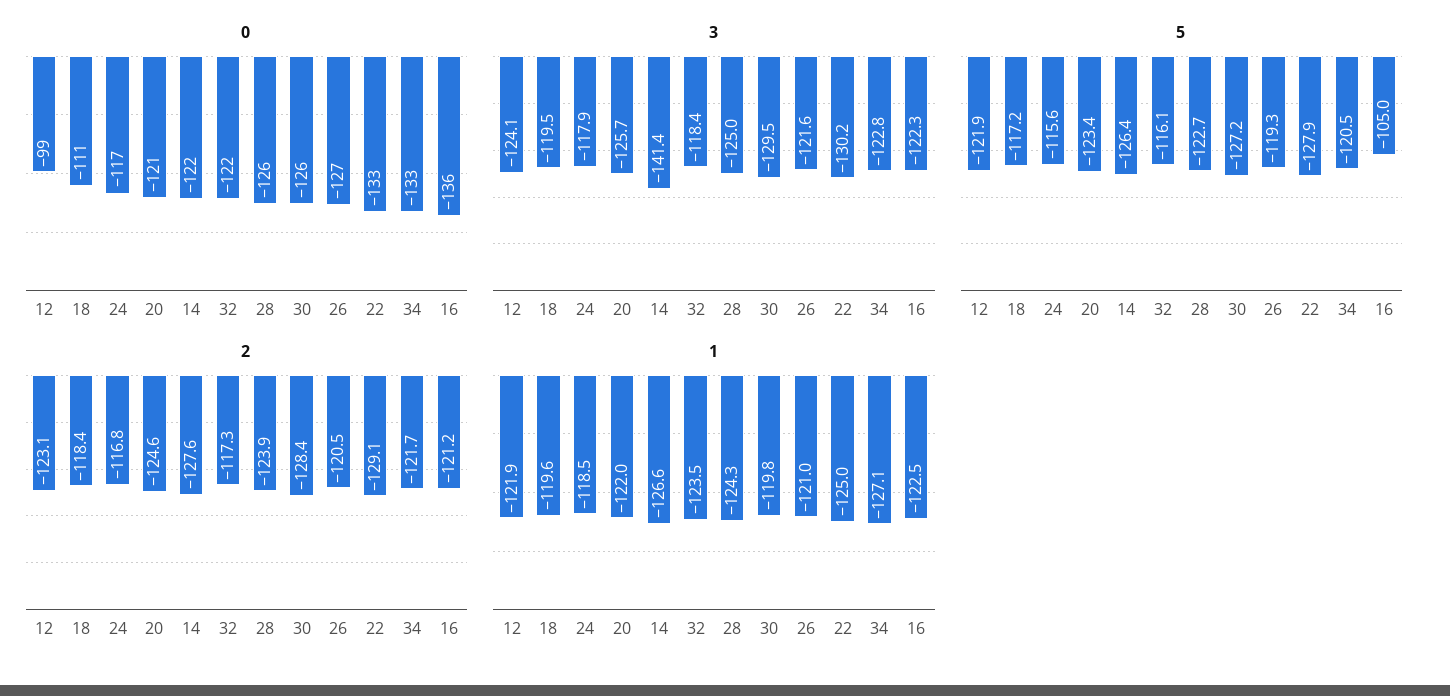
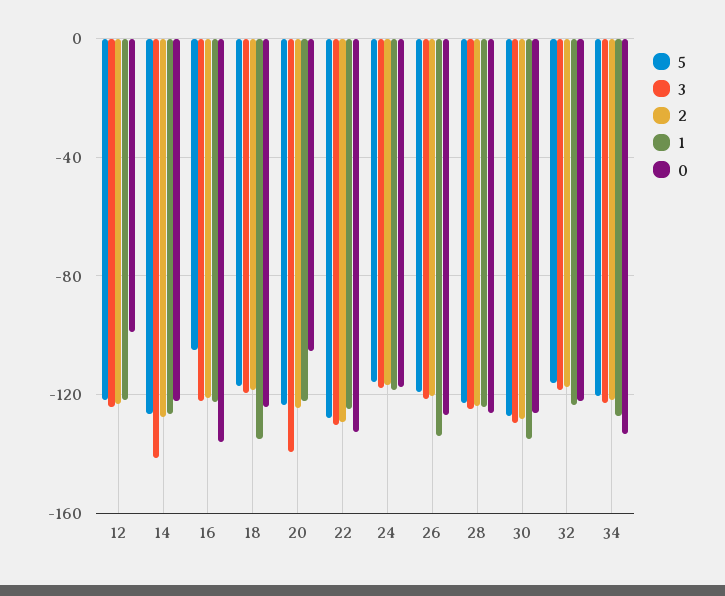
  {
    "0": {
      "12": -99,
-     "18": -111,
+     "18": -125,
      "24": -117,
-     "20": -121,
+     "20": -105,
      "14": -122,
      "32": -122,
      "28": -126,
      "30": -126,
      "26": -127,
      "22": -133,
      "34": -133,
      "16": -136
    },
    "3": {
      "12": -124.1,
      "18": -119.5,
      "24": -117.9,
-     "20": -125.7,
+     "20": -140,
      "14": -141.4,
      "32": -118.4,
      "28": -125,
      "30": -129.5,
      "26": -121.6,
      "22": -130.2,
      "34": -122.8,
      "16": -122.3
    },
    "5": {
      "12": -121.9,
      "18": -117.2,
      "24": -115.6,
      "20": -123.4,
      "14": -126.4,
      "32": -116.1,
      "28": -122.7,
      "30": -127.2,
      "26": -119.3,
      "22": -127.9,
      "34": -120.5,
      "16": -105
    },
    "2": {
      "12": -123.1,
      "18": -118.4,
      "24": -116.8,
      "20": -124.6,
      "14": -127.6,
      "32": -117.3,
      "28": -123.9,
      "30": -128.4,
      "26": -120.5,
      "22": -129.1,
      "34": -121.7,
      "16": -121.2
    },
    "1": {
      "12": -121.9,
-     "18": -119.6,
+     "18": -135,
      "24": -118.5,
      "20": -122,
      "14": -126.6,
      "32": -123.5,
      "28": -124.3,
-     "30": -119.8,
+     "30": -135,
-     "26": -121,
+     "26": -135,
      "22": -125,
      "34": -127.1,
      "16": -122.5
    }
  }

